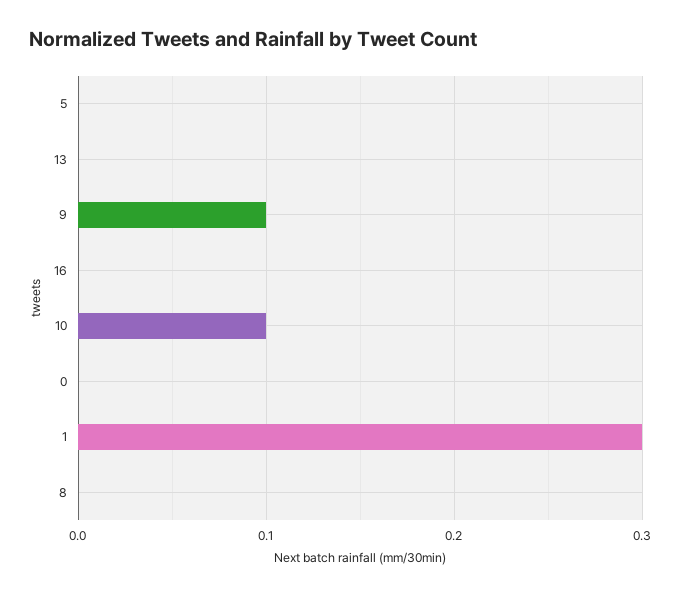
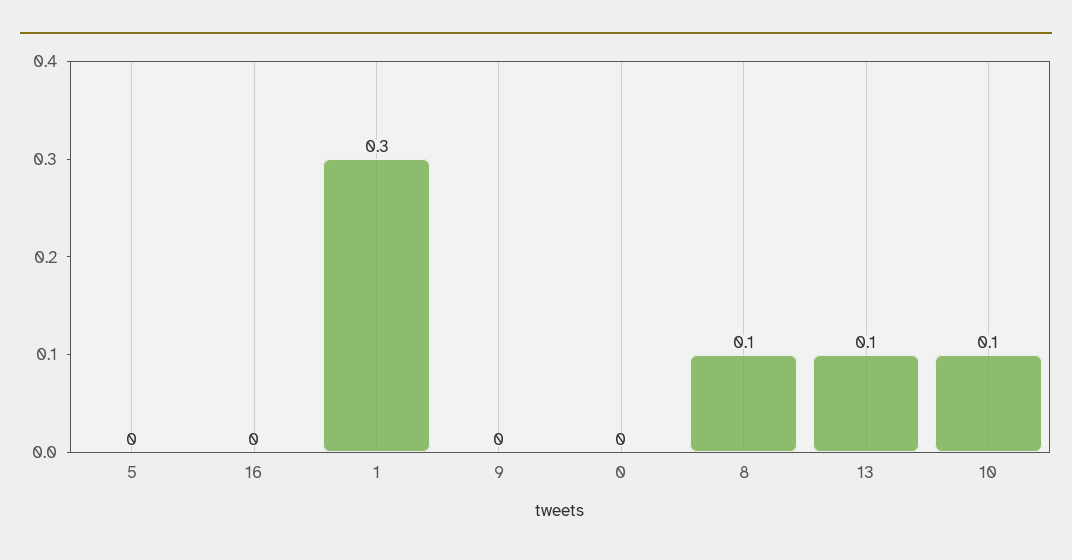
  {
    "5": 0,
-   "13": 0,
+   "13": 0.1,
-   "9": 0.1,
+   "9": 0,
    "16": 0,
    "10": 0.1,
    "0": 0,
    "1": 0.3,
-   "8": 0
+   "8": 0.1
  }

